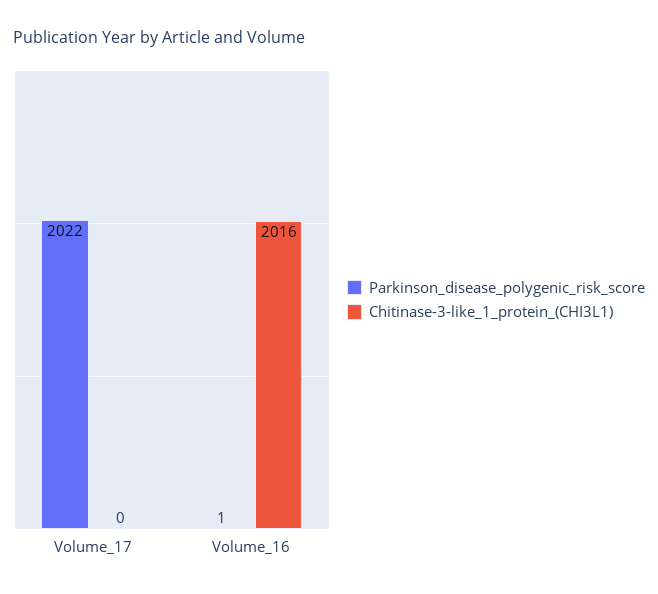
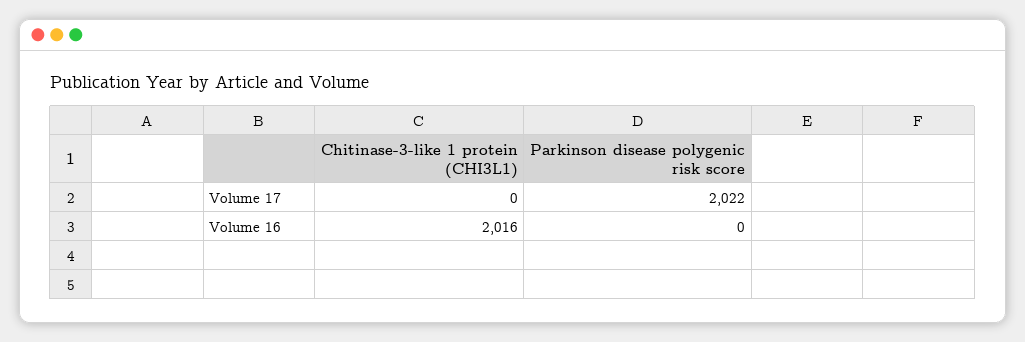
  {
    "Parkinson_disease_polygenic_risk_score": {
      "Volume_17": 2022,
-     "Volume_16": 1
+     "Volume_16": 0
    },
    "Chitinase-3-like_1_protein_(CHI3L1)": {
      "Volume_17": 0,
      "Volume_16": 2016
    }
  }

